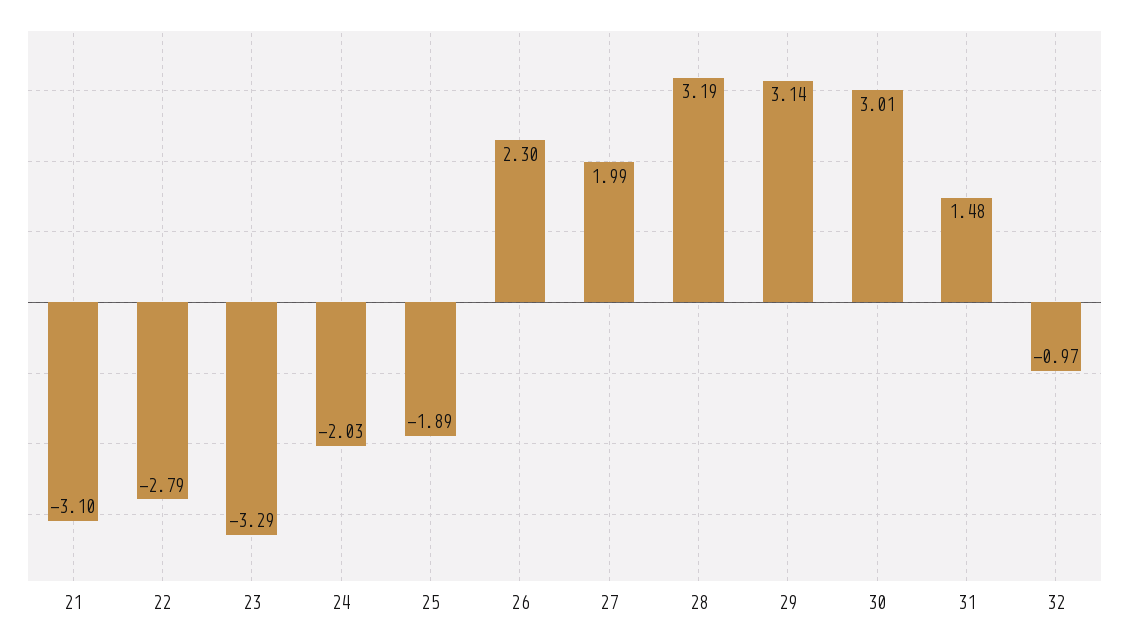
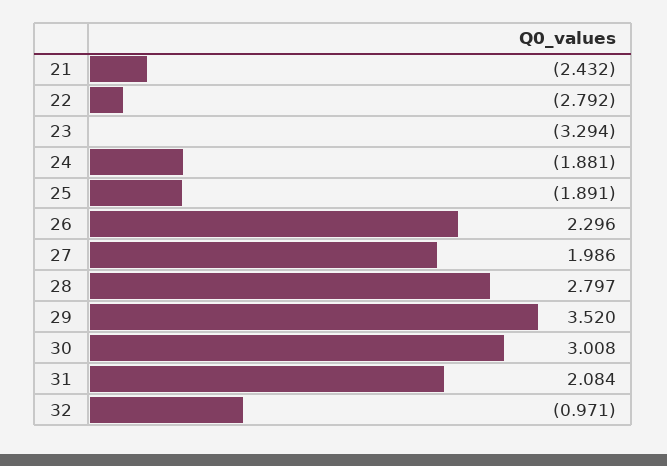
  {
-   "21": -3.1,
+   "21": -2.432,
    "22": -2.792,
    "23": -3.294,
-   "24": -2.03,
+   "24": -1.881,
    "25": -1.891,
    "26": 2.296,
    "27": 1.986,
-   "28": 3.19,
+   "28": 2.797,
-   "29": 3.14,
+   "29": 3.52,
    "30": 3.008,
-   "31": 1.48,
+   "31": 2.084,
    "32": -0.971
  }

